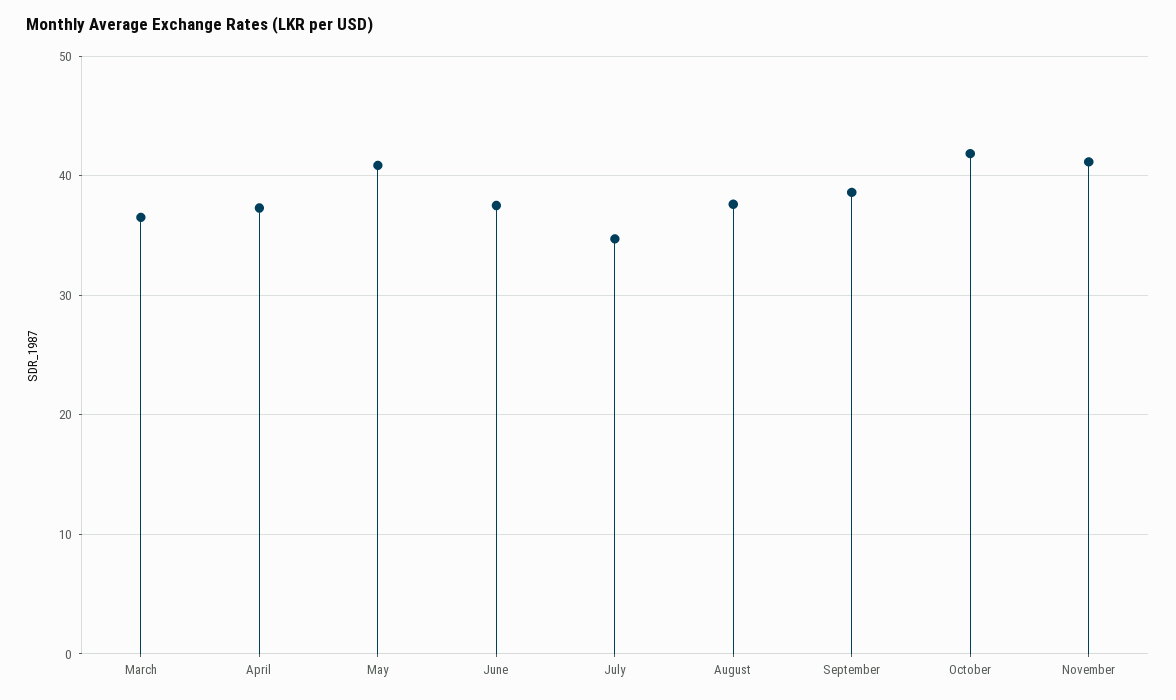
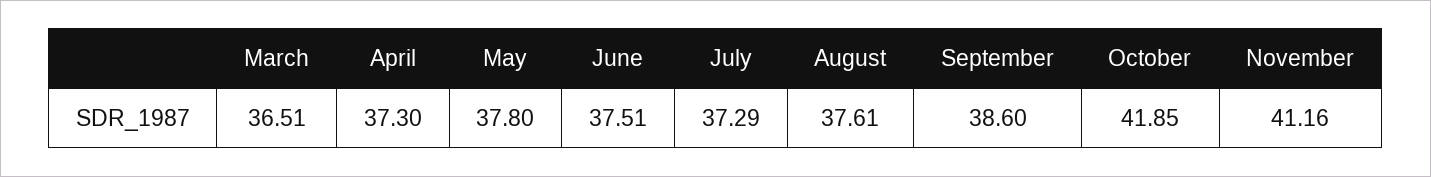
  {
    "March": 36.51,
    "April": 37.3,
-   "May": 41,
+   "May": 37.8,
    "June": 37.51,
-   "July": 35,
+   "July": 37.29,
    "August": 37.61,
    "September": 38.6,
    "October": 41.85,
    "November": 41.16
  }

